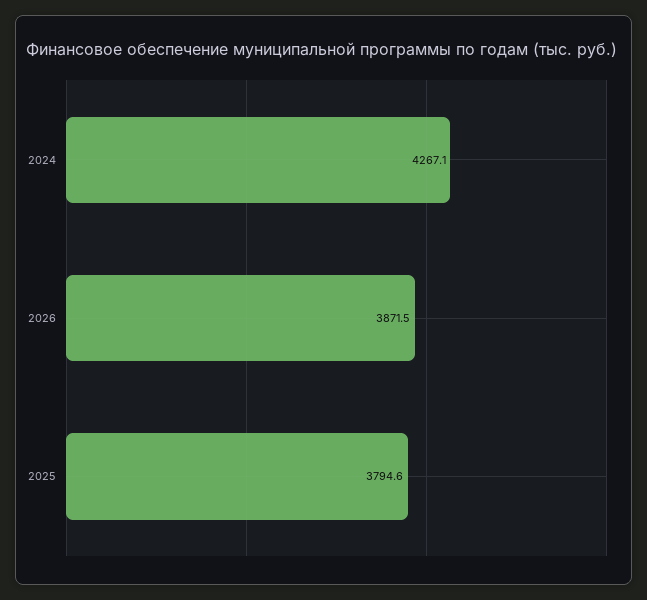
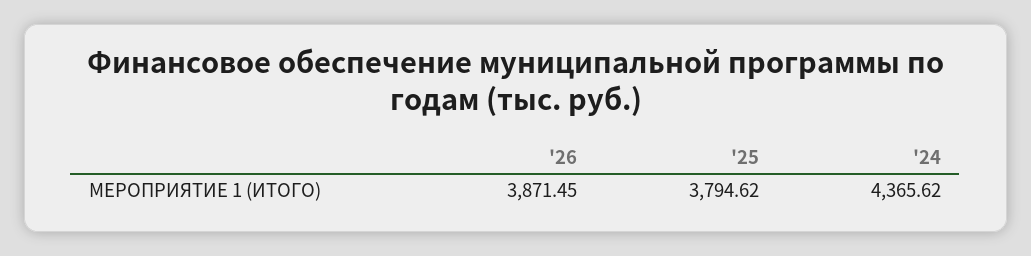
  {
-   "2024": 4267.1,
+   "2024": 4365.62,
    "2026": 3871.45,
    "2025": 3794.62
  }

